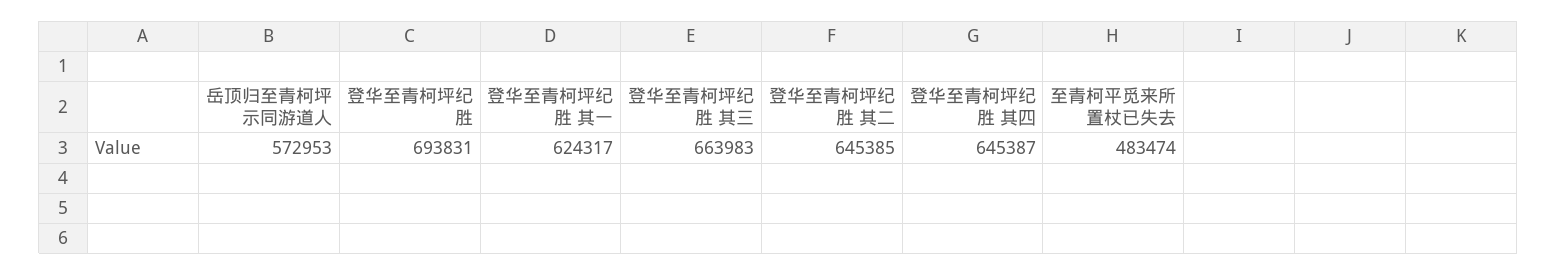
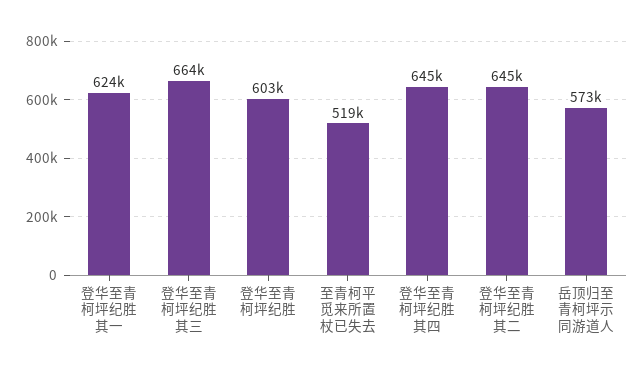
  {
    "岳顶归至青柯坪示同游道人": 572953,
-   "登华至青柯坪纪胜": 693831,
+   "登华至青柯坪纪胜": 603000,
    "登华至青柯坪纪胜 其一": 624317,
    "登华至青柯坪纪胜 其三": 663983,
    "登华至青柯坪纪胜 其二": 645385,
    "登华至青柯坪纪胜 其四": 645387,
-   "至青柯平觅来所置杖已失去": 483474
+   "至青柯平觅来所置杖已失去": 519000
  }

